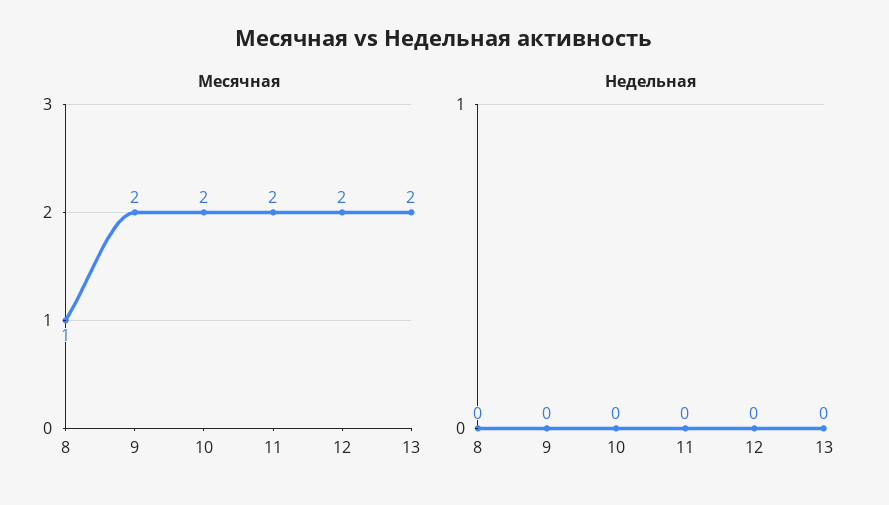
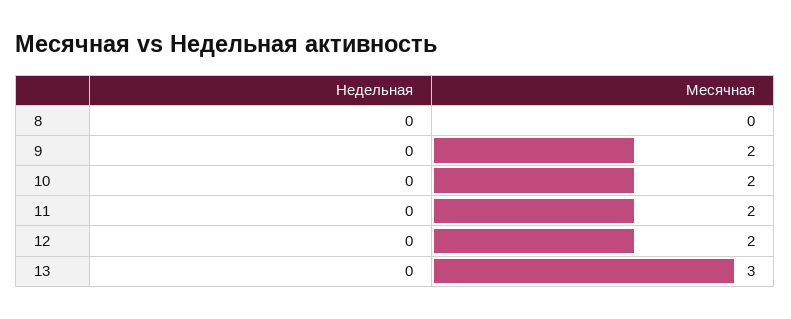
  {
    "Месячная": {
-     "8": 1,
+     "8": 0,
      "9": 2,
      "10": 2,
      "11": 2,
      "12": 2,
-     "13": 2
+     "13": 3
    },
    "Недельная": {
      "8": 0,
      "9": 0,
      "10": 0,
      "11": 0,
      "12": 0,
      "13": 0
    }
  }

